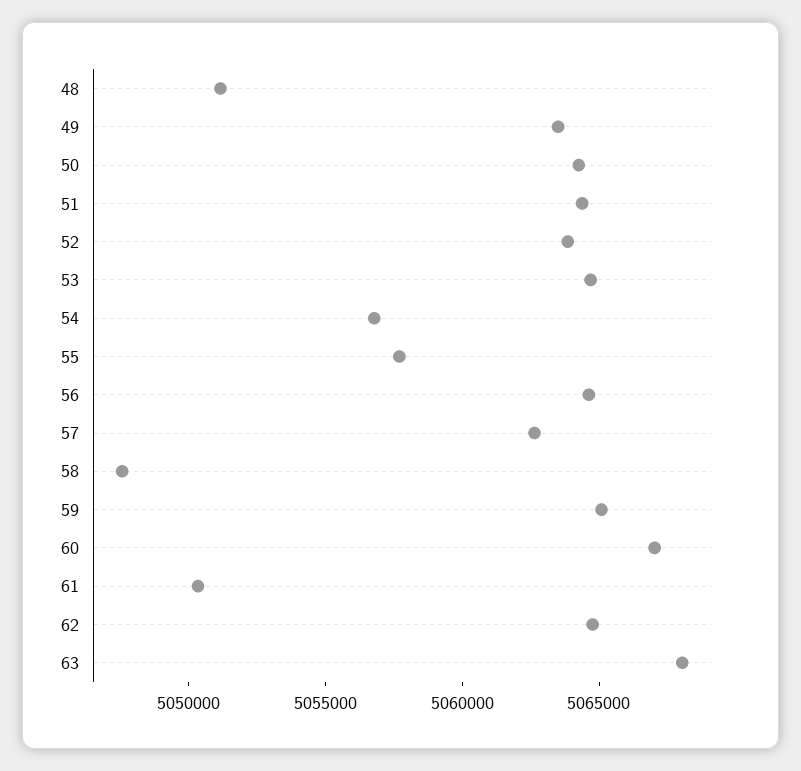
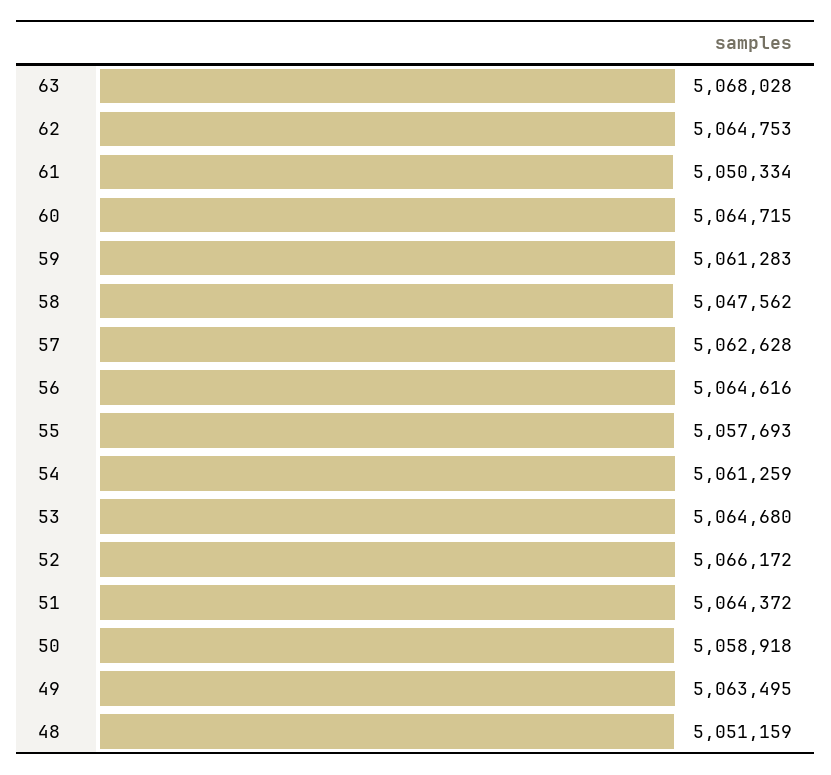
  {
    "48": 5051159,
    "49": 5063495,
-   "50": 5064000,
+   "50": 5058918,
    "51": 5064372,
-   "52": 5064000,
+   "52": 5066172,
    "53": 5064680,
-   "54": 5057000,
+   "54": 5061259,
    "55": 5057693,
    "56": 5064616,
    "57": 5062628,
    "58": 5047562,
-   "59": 5065000,
+   "59": 5061283,
-   "60": 5067000,
+   "60": 5064715,
    "61": 5050334,
    "62": 5064753,
    "63": 5068028
  }

